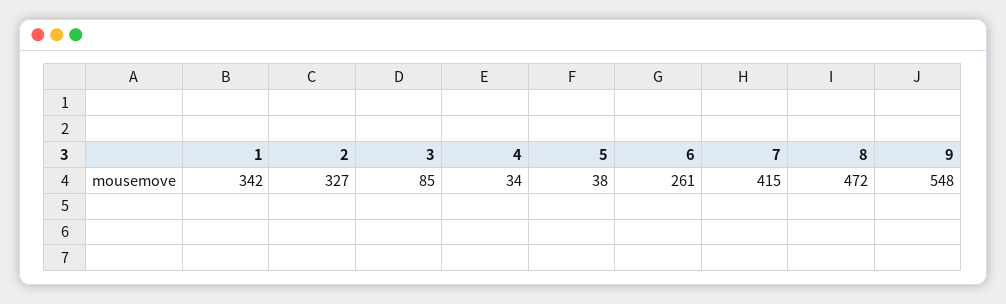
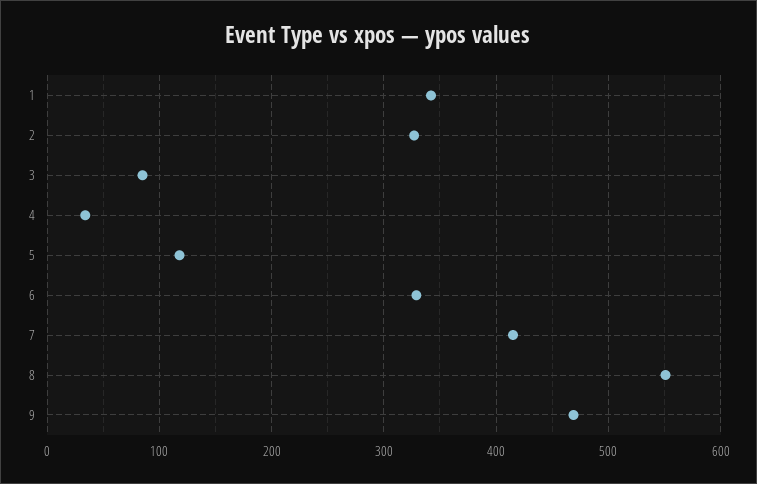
  {
    "1": 342,
    "2": 327,
    "3": 85,
    "4": 34,
-   "5": 38,
+   "5": 120,
-   "6": 261,
+   "6": 330,
    "7": 415,
-   "8": 472,
+   "8": 550,
-   "9": 548
+   "9": 470
  }

